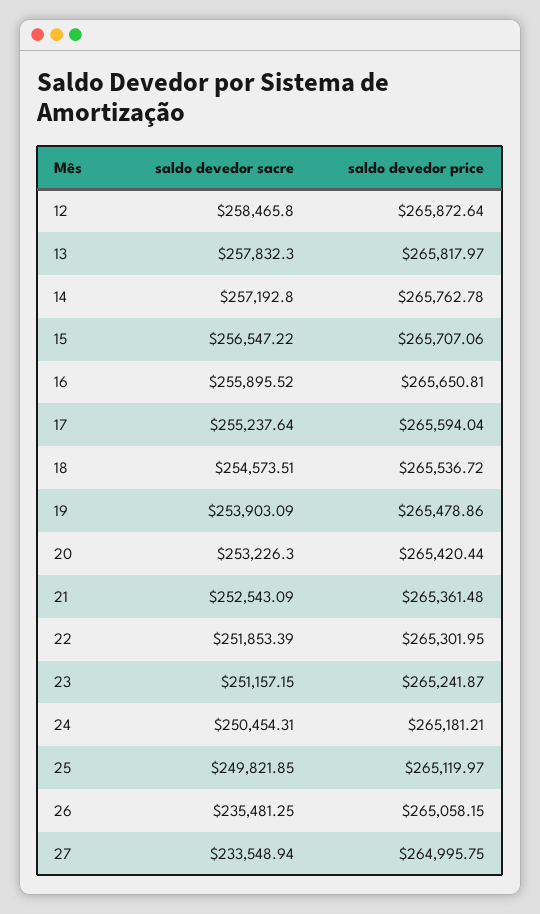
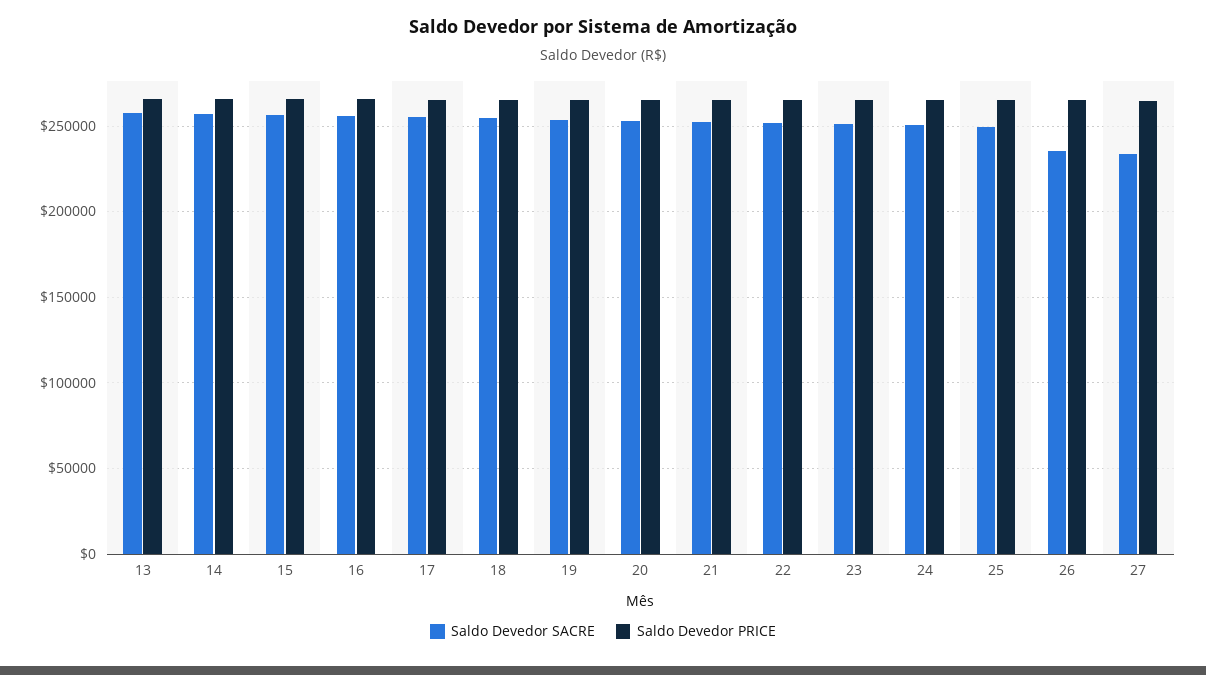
  {
    "saldo devedor sacre": {
-     "12": 258465.8,
      "13": 257832.3,
      "14": 257192.8,
      "15": 256547.22,
      "16": 255895.52,
      "17": 255237.64,
      "18": 254573.51,
      "19": 253903.09,
      "20": 253226.3,
      "21": 252543.09,
      "22": 251853.39,
      "23": 251157.15,
      "24": 250454.31,
      "25": 249821.85,
      "26": 235481.25,
      "27": 233548.94
    },
    "saldo devedor price": {
-     "12": 265872.64,
      "13": 265817.97,
      "14": 265762.78,
      "15": 265707.06,
      "16": 265650.81,
      "17": 265594.04,
      "18": 265536.72,
      "19": 265478.86,
      "20": 265420.44,
      "21": 265361.48,
      "22": 265301.95,
      "23": 265241.87,
      "24": 265181.21,
      "25": 265119.97,
      "26": 265058.15,
      "27": 264995.75
    }
  }

